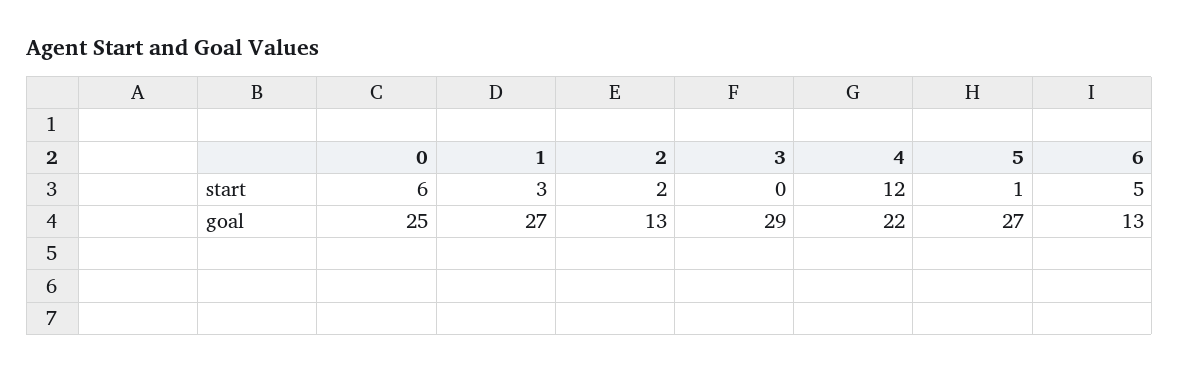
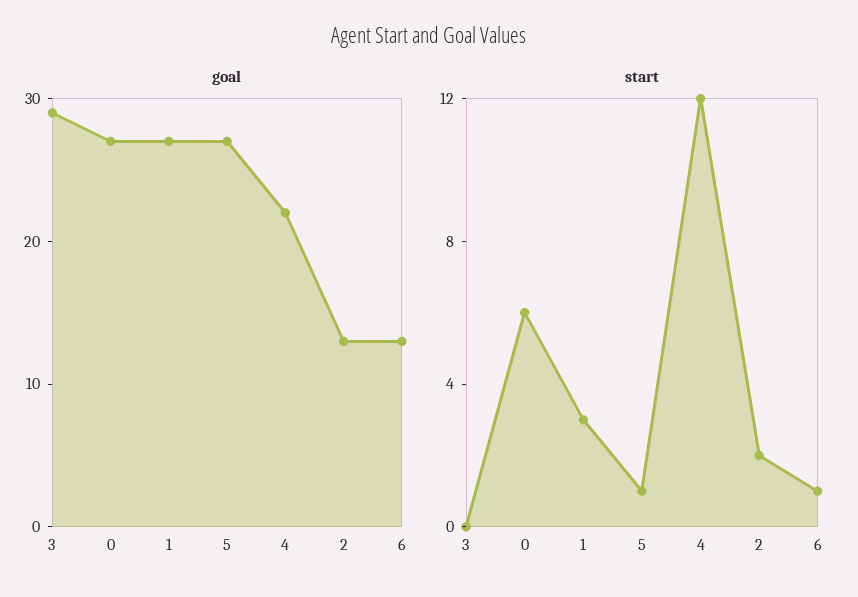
  {
    "start": {
      "0": 6,
      "1": 3,
      "2": 2,
      "3": 0,
      "4": 12,
      "5": 1,
-     "6": 5
+     "6": 1
    },
    "goal": {
-     "0": 25,
+     "0": 27,
      "1": 27,
      "2": 13,
      "3": 29,
      "4": 22,
      "5": 27,
      "6": 13
    }
  }

